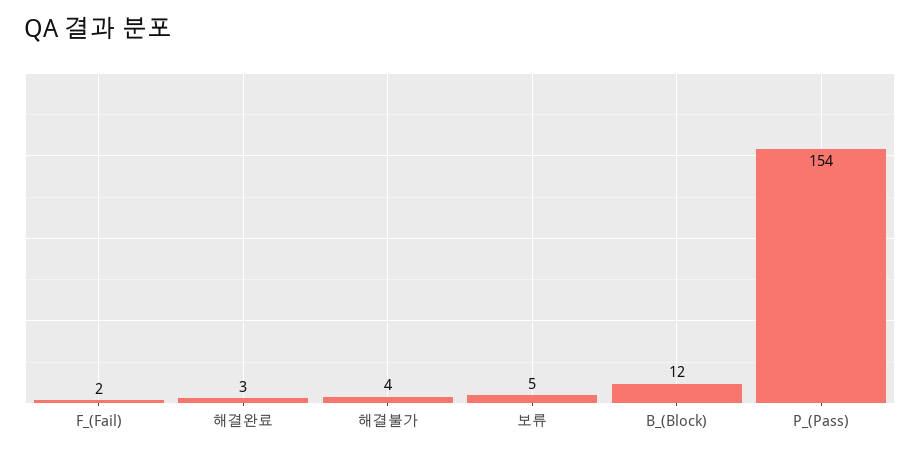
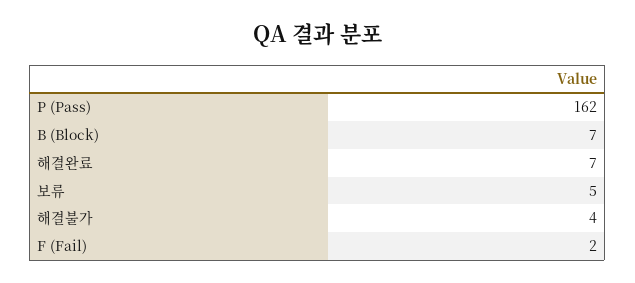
  {
    "F_(Fail)": 2,
-   "해결완료": 3,
+   "해결완료": 7,
    "해결불가": 4,
    "보류": 5,
-   "B_(Block)": 12,
+   "B_(Block)": 7,
-   "P_(Pass)": 154
+   "P_(Pass)": 162
  }

